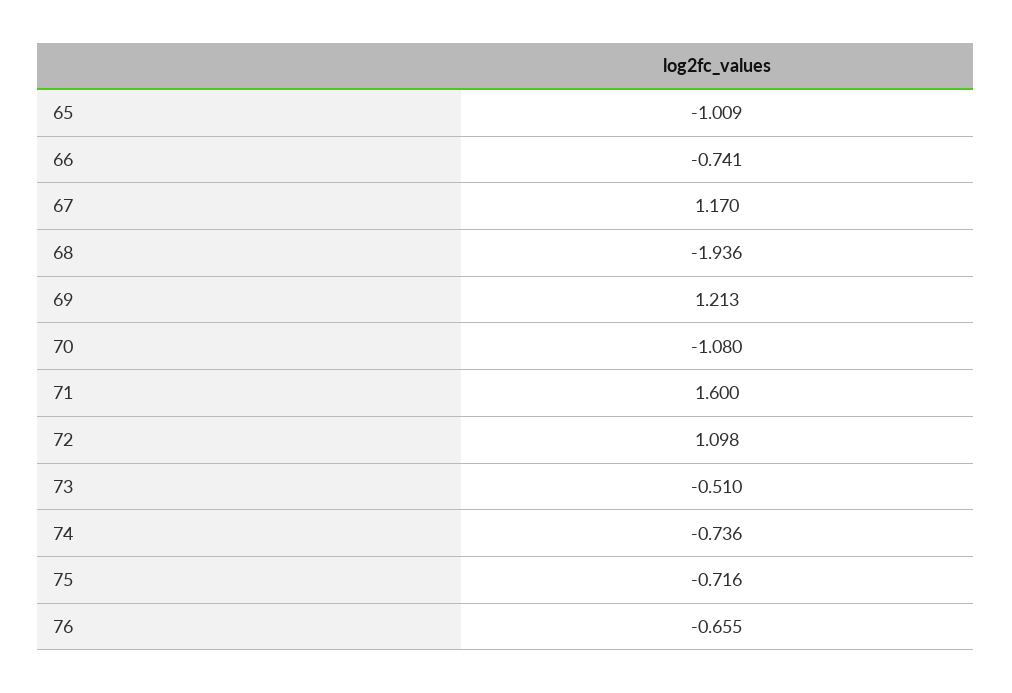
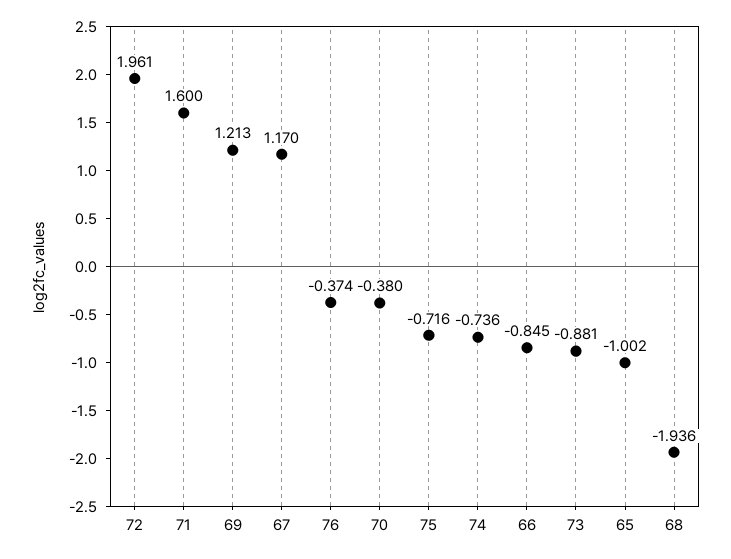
  {
-   "65": -1.009,
+   "65": -1.002,
-   "66": -0.741,
+   "66": -0.845,
    "67": 1.17,
    "68": -1.936,
    "69": 1.213,
-   "70": -1.08,
+   "70": -0.38,
    "71": 1.6,
-   "72": 1.098,
+   "72": 1.961,
-   "73": -0.51,
+   "73": -0.881,
    "74": -0.736,
    "75": -0.716,
-   "76": -0.655
+   "76": -0.374
  }

